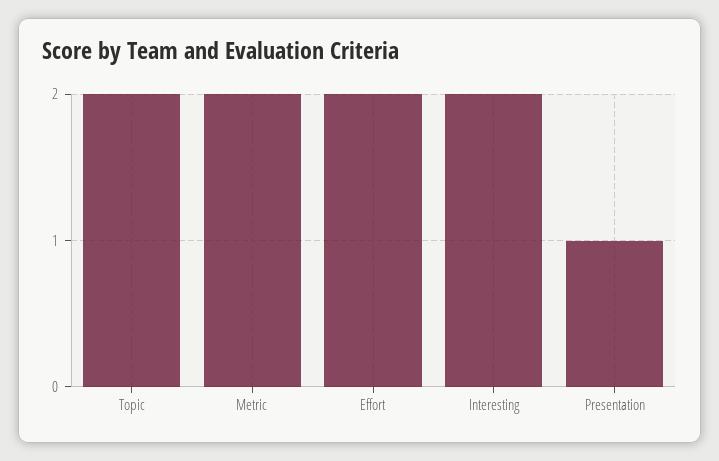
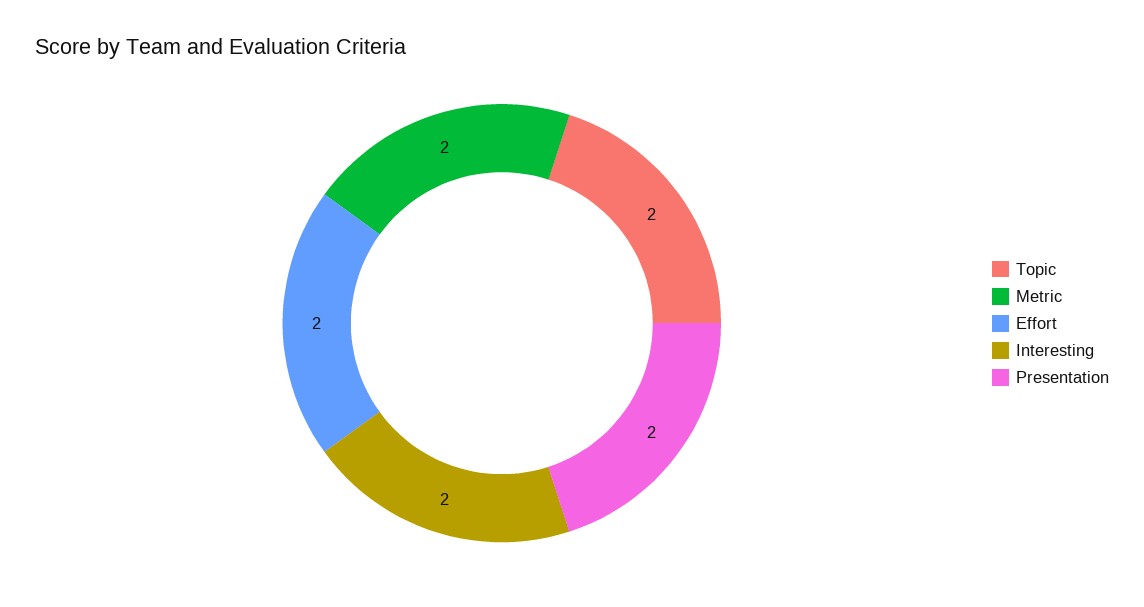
  {
    "Topic": 2,
    "Metric": 2,
    "Effort": 2,
    "Interesting": 2,
-   "Presentation": 1
+   "Presentation": 2
  }

